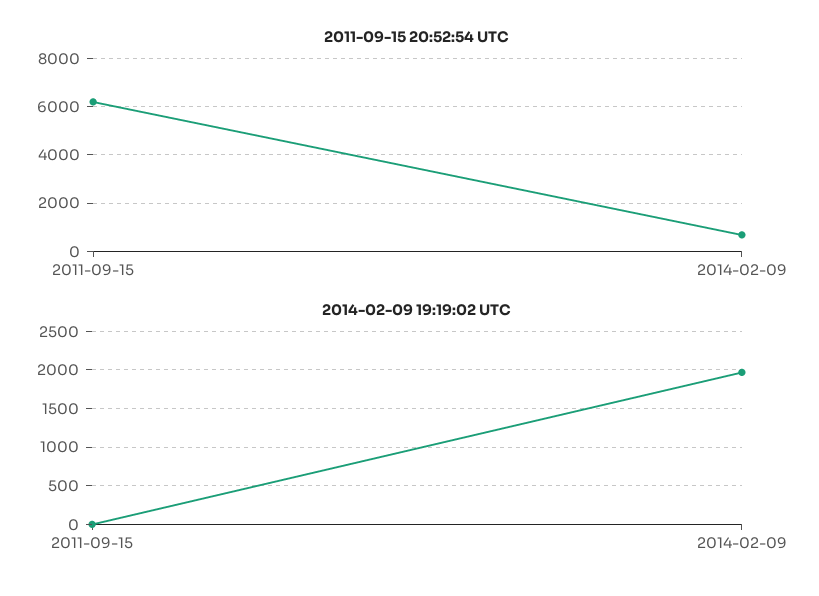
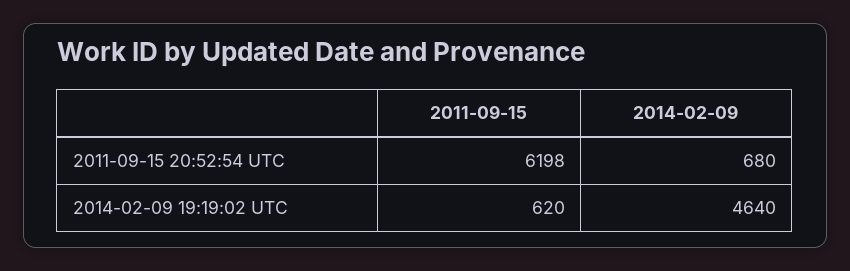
  {
    "2011-09-15 20:52:54 UTC": {
      "2011-09-15": 6198,
      "2014-02-09": 680
    },
    "2014-02-09 19:19:02 UTC": {
-     "2011-09-15": 0,
+     "2011-09-15": 620,
-     "2014-02-09": 2000
+     "2014-02-09": 4640
    }
  }

